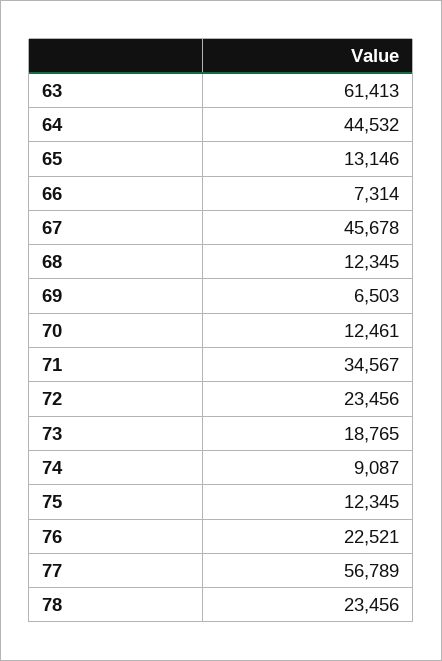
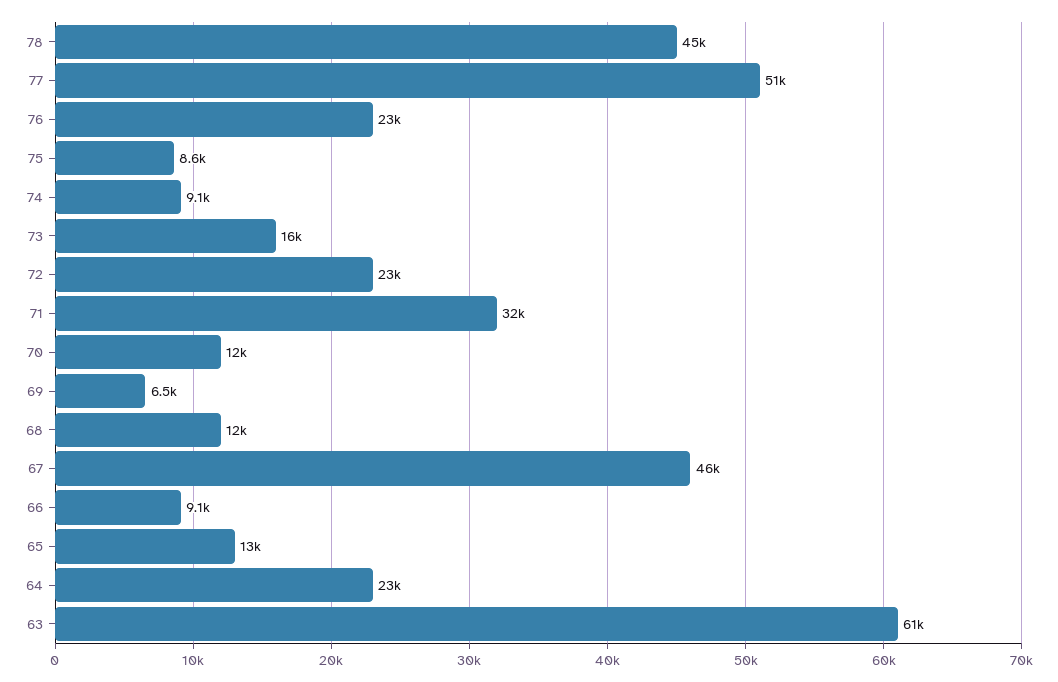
  {
    "63": 61413,
-   "64": 44532,
+   "64": 23000,
    "65": 13146,
-   "66": 7314,
+   "66": 9100,
    "67": 45678,
    "68": 12345,
    "69": 6503,
    "70": 12461,
-   "71": 34567,
+   "71": 32000,
    "72": 23456,
-   "73": 18765,
+   "73": 16000,
    "74": 9087,
-   "75": 12345,
+   "75": 8600,
    "76": 22521,
-   "77": 56789,
+   "77": 51000,
-   "78": 23456
+   "78": 45000
  }

